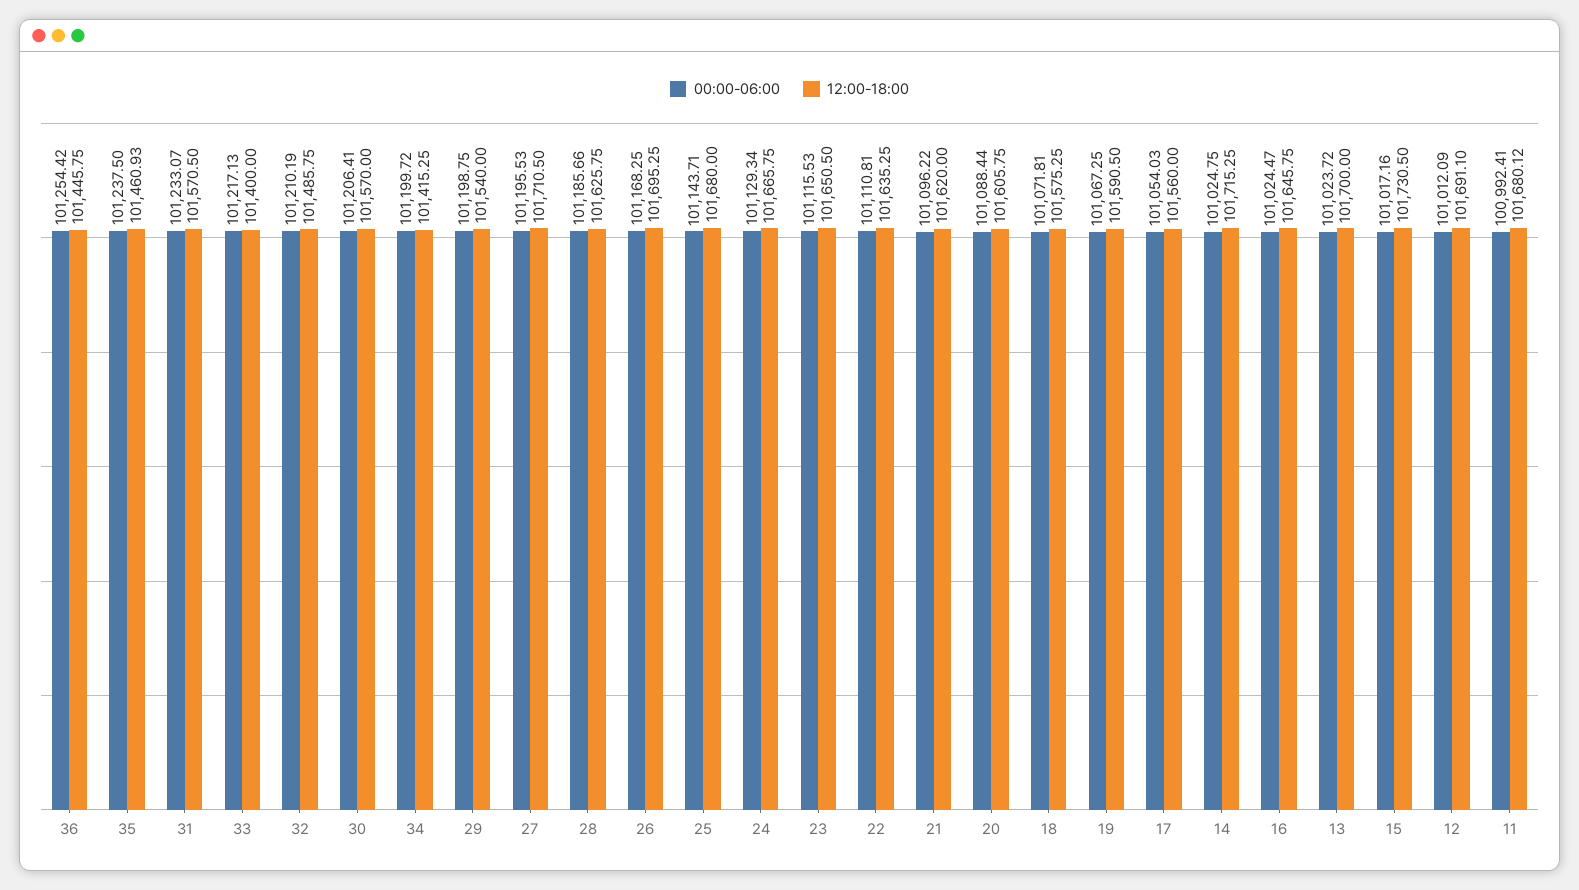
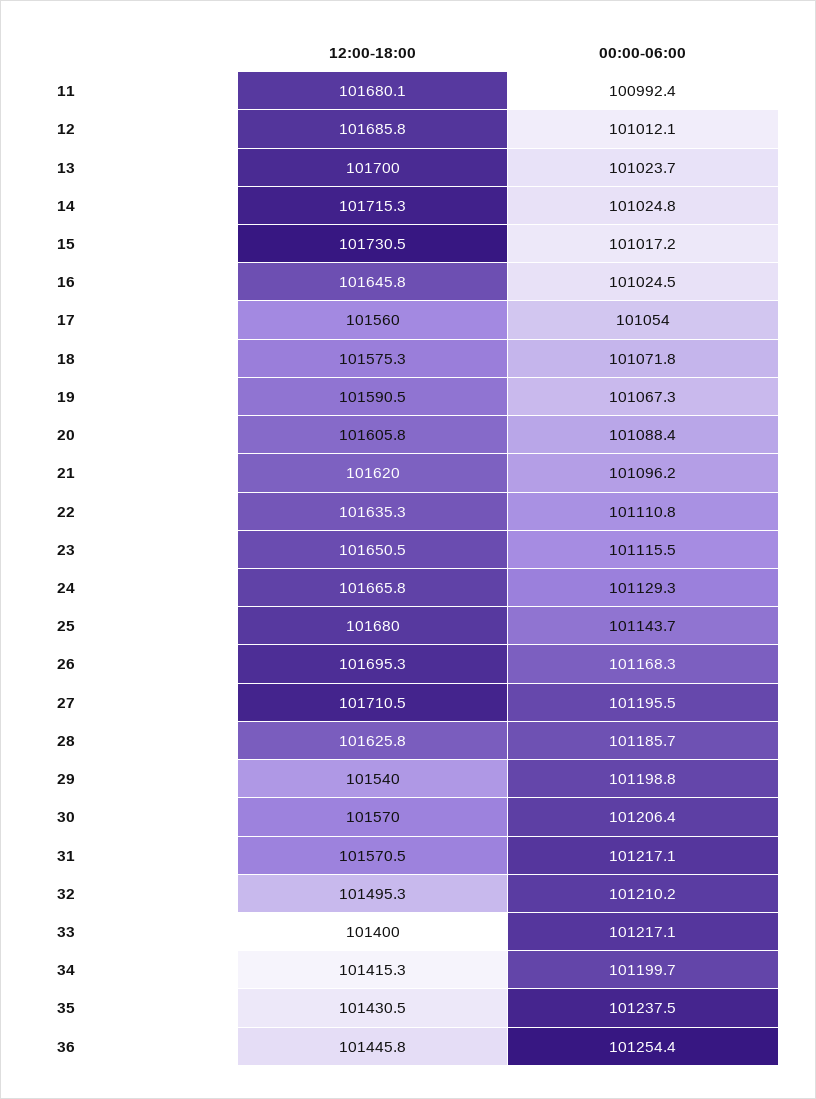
  {
    "00:00-06:00": {
      "36": 101254.42,
      "35": 101237.5,
-     "31": 101233.07,
+     "31": 101217.1,
      "33": 101217.13,
      "32": 101210.19,
      "30": 101206.41,
      "34": 101199.72,
      "29": 101198.75,
      "27": 101195.53,
      "28": 101185.66,
      "26": 101168.25,
      "25": 101143.71,
      "24": 101129.34,
      "23": 101115.53,
      "22": 101110.81,
      "21": 101096.22,
      "20": 101088.44,
      "18": 101071.81,
      "19": 101067.25,
      "17": 101054.03,
      "14": 101024.75,
      "16": 101024.47,
      "13": 101023.72,
      "15": 101017.16,
      "12": 101012.09,
      "11": 100992.41
    },
    "12:00-18:00": {
      "36": 101445.75,
-     "35": 101460.93,
+     "35": 101430.5,
      "31": 101570.5,
      "33": 101400,
-     "32": 101485.75,
+     "32": 101495.3,
      "30": 101570,
      "34": 101415.25,
      "29": 101540,
      "27": 101710.5,
      "28": 101625.75,
      "26": 101695.25,
      "25": 101680,
      "24": 101665.75,
      "23": 101650.5,
      "22": 101635.25,
      "21": 101620,
      "20": 101605.75,
      "18": 101575.25,
      "19": 101590.5,
      "17": 101560,
      "14": 101715.25,
      "16": 101645.75,
      "13": 101700,
      "15": 101730.5,
-     "12": 101691.1,
+     "12": 101685.8,
      "11": 101680.12
    }
  }

